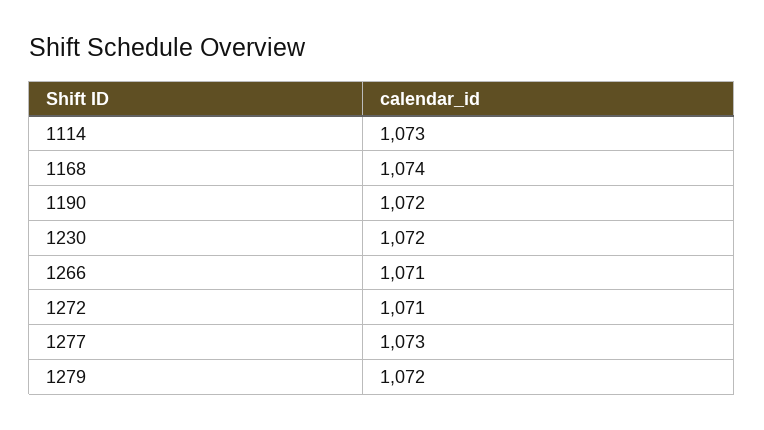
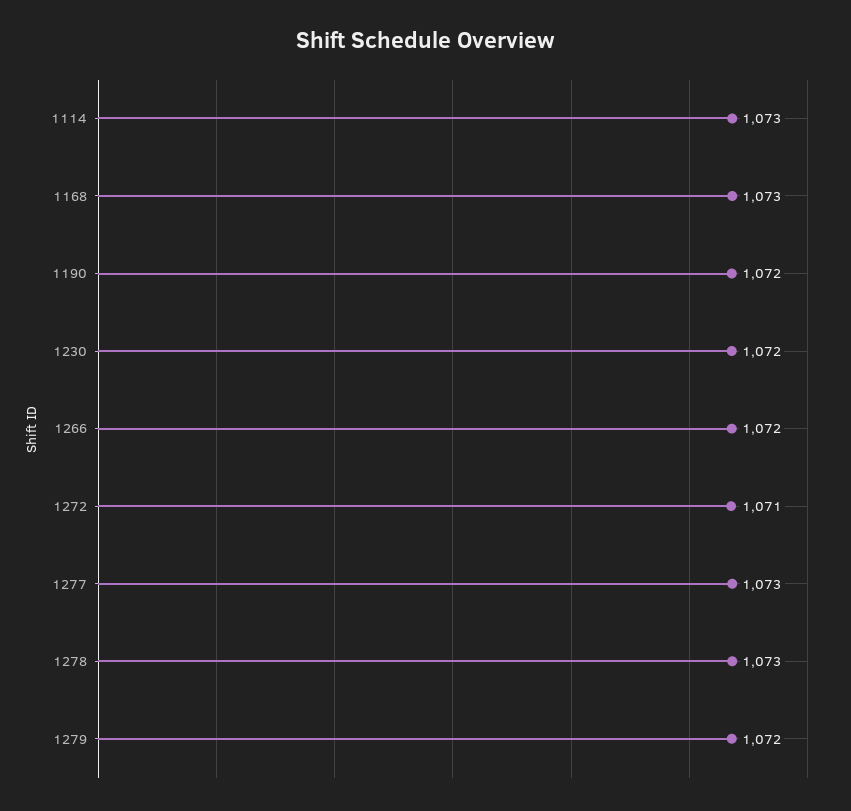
  {
    "1114": 1073,
-   "1168": 1074,
+   "1168": 1073,
    "1190": 1072,
    "1230": 1072,
-   "1266": 1071,
+   "1266": 1072,
    "1272": 1071,
    "1277": 1073,
-   "1279": 1072
+   "1279": 1072,
+   "1278": 1073
  }

